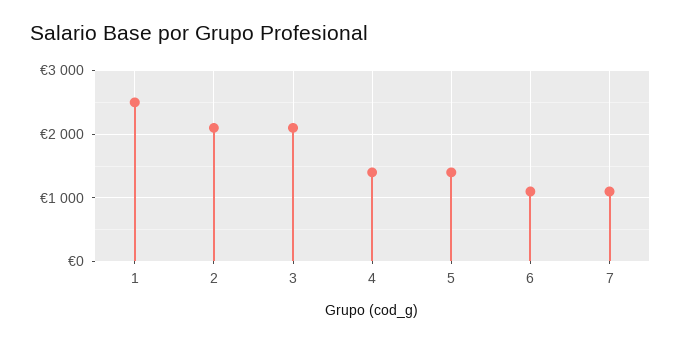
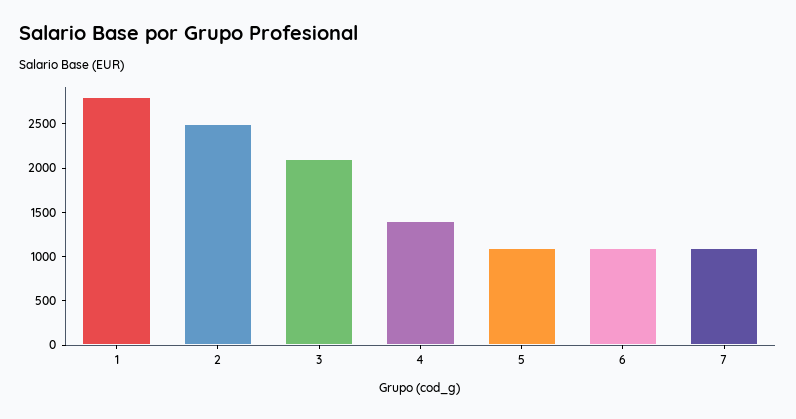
  {
-   "1": 2500,
+   "1": 2800,
-   "2": 2100,
+   "2": 2500,
    "3": 2100,
    "4": 1400,
-   "5": 1400,
+   "5": 1100,
    "6": 1100,
    "7": 1100
  }

